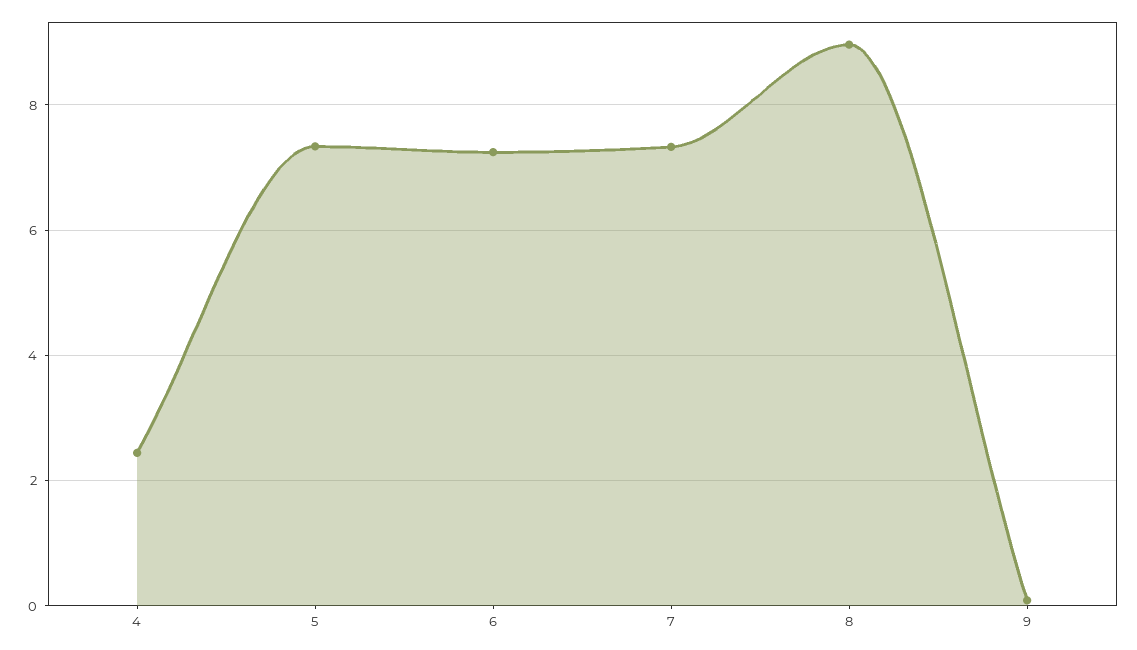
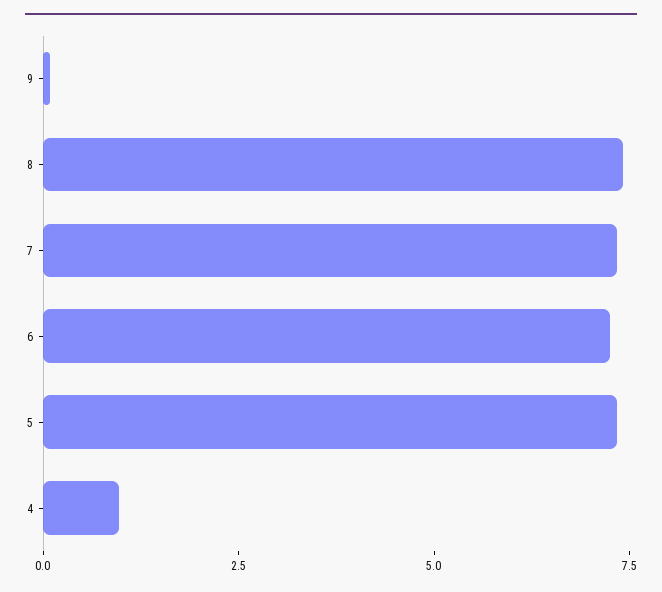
  {
-   "4": 2.4,
+   "4": 1,
    "5": 7.4,
    "6": 7.2,
    "7": 7.4,
-   "8": 9,
+   "8": 7.5,
    "9": 0
  }

